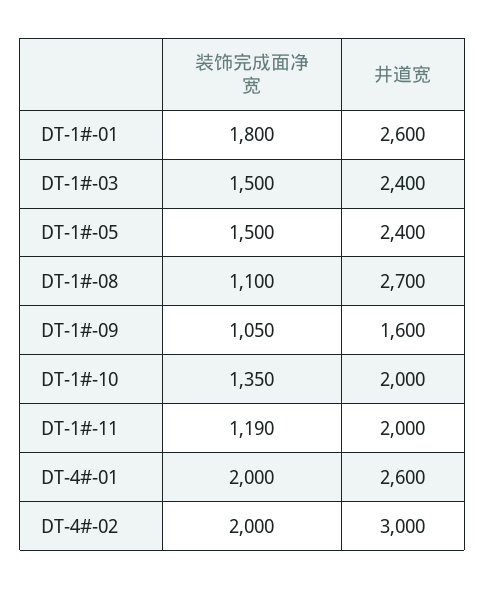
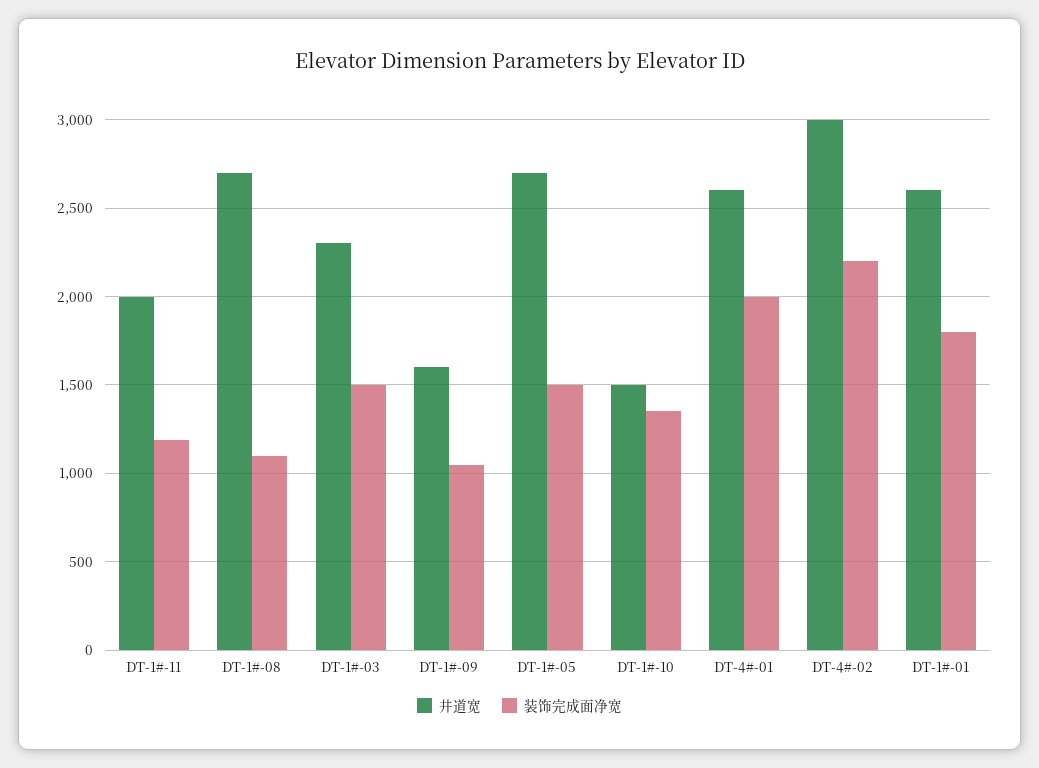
  {
    "装饰完成面净宽": {
      "DT-1#-01": 1800,
      "DT-1#-03": 1500,
      "DT-1#-05": 1500,
      "DT-1#-08": 1100,
      "DT-1#-09": 1050,
      "DT-1#-10": 1350,
      "DT-1#-11": 1190,
      "DT-4#-01": 2000,
-     "DT-4#-02": 2000
+     "DT-4#-02": 2200
    },
    "井道宽": {
      "DT-1#-01": 2600,
-     "DT-1#-03": 2400,
+     "DT-1#-03": 2300,
-     "DT-1#-05": 2400,
+     "DT-1#-05": 2700,
      "DT-1#-08": 2700,
      "DT-1#-09": 1600,
-     "DT-1#-10": 2000,
+     "DT-1#-10": 1500,
      "DT-1#-11": 2000,
      "DT-4#-01": 2600,
      "DT-4#-02": 3000
    }
  }

